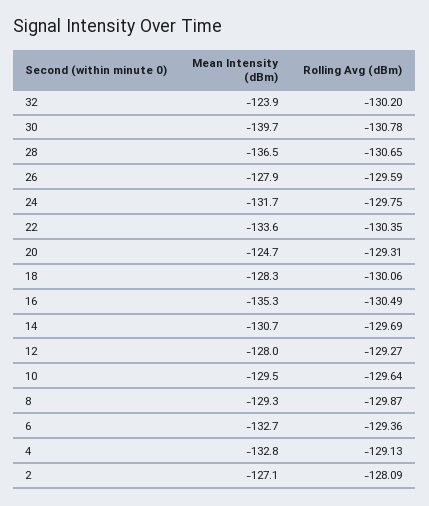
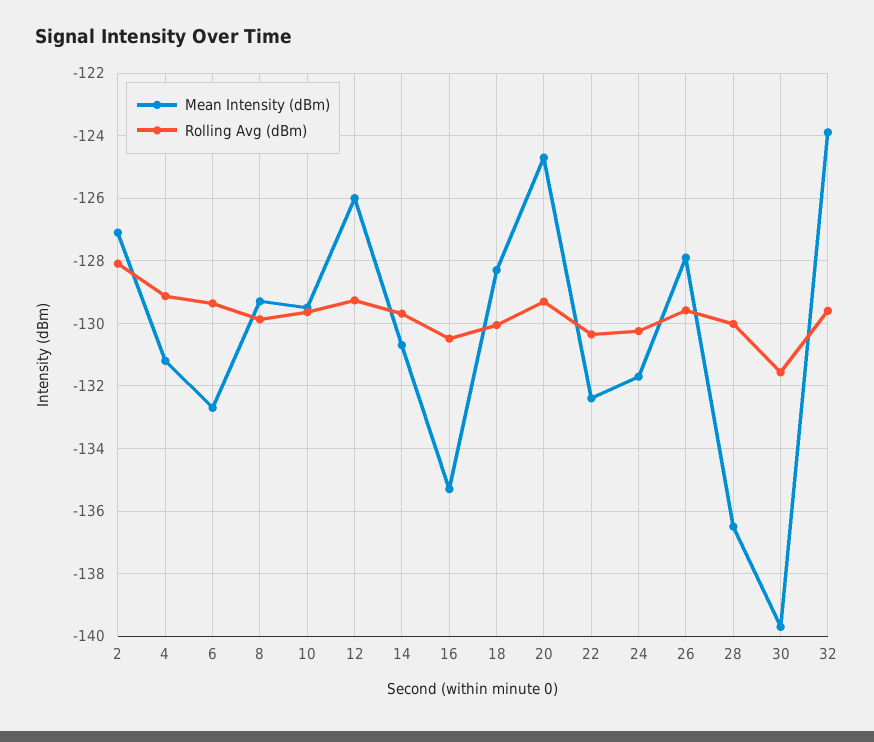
  {
    "Mean Intensity (dBm)": {
      "32": -123.9,
      "30": -139.7,
      "28": -136.5,
      "26": -127.9,
      "24": -131.7,
-     "22": -133.6,
+     "22": -132.4,
      "20": -124.7,
      "18": -128.3,
      "16": -135.3,
      "14": -130.7,
-     "12": -128,
+     "12": -126,
      "10": -129.5,
      "8": -129.3,
      "6": -132.7,
-     "4": -132.8,
+     "4": -131.2,
      "2": -127.1
    },
    "Rolling Avg (dBm)": {
-     "32": -130.2,
+     "32": -129.6,
-     "30": -130.78,
+     "30": -131.6,
-     "28": -130.65,
+     "28": -130,
      "26": -129.59,
-     "24": -129.75,
+     "24": -130.2,
      "22": -130.35,
      "20": -129.31,
      "18": -130.06,
      "16": -130.49,
      "14": -129.69,
      "12": -129.27,
      "10": -129.64,
      "8": -129.87,
      "6": -129.36,
      "4": -129.13,
      "2": -128.09
    }
  }

